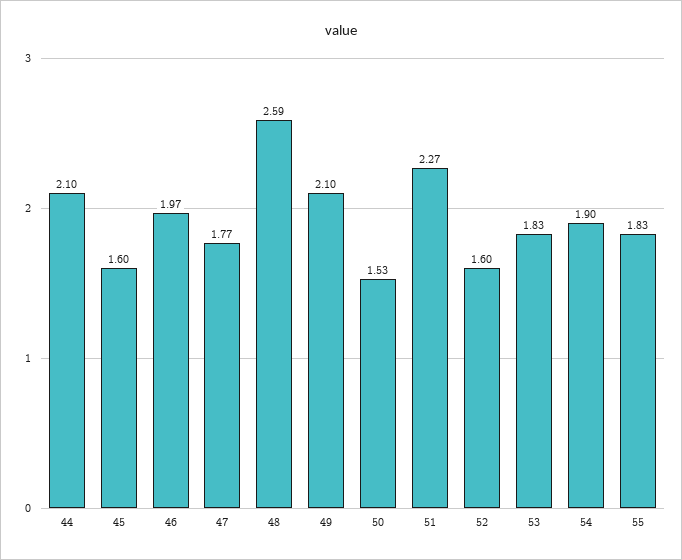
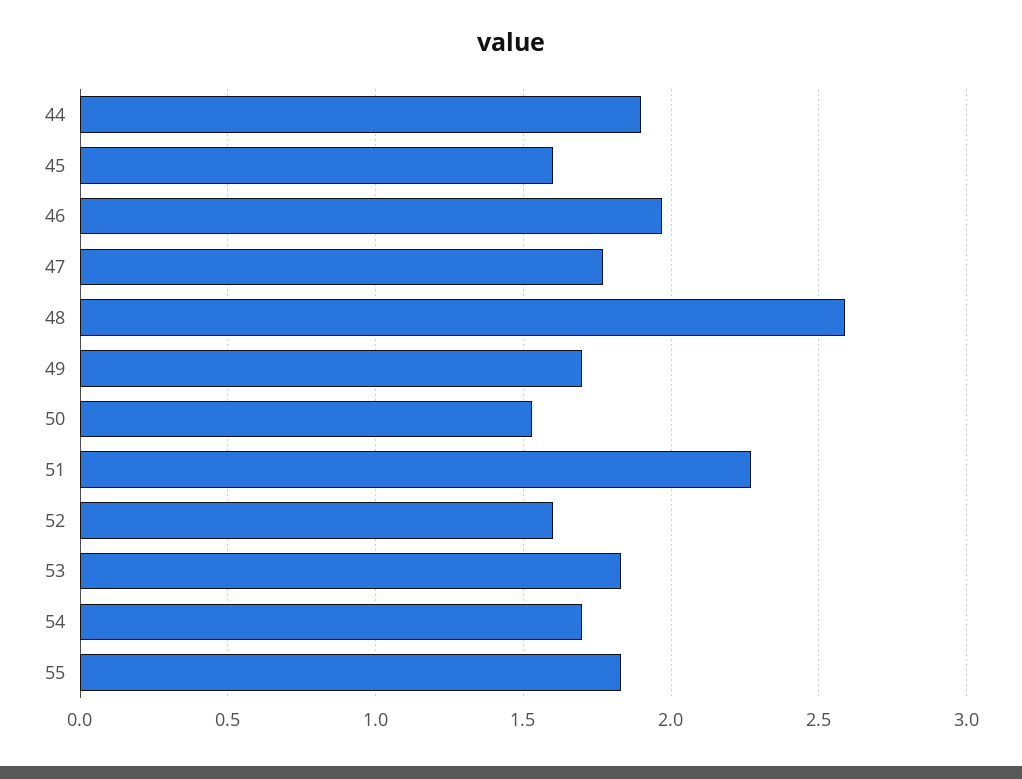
  {
-   "44": 2.1,
+   "44": 1.9,
    "45": 1.6,
    "46": 1.97,
    "47": 1.77,
    "48": 2.59,
-   "49": 2.1,
+   "49": 1.7,
    "50": 1.53,
    "51": 2.27,
    "52": 1.6,
    "53": 1.83,
-   "54": 1.9,
+   "54": 1.7,
    "55": 1.83
  }

